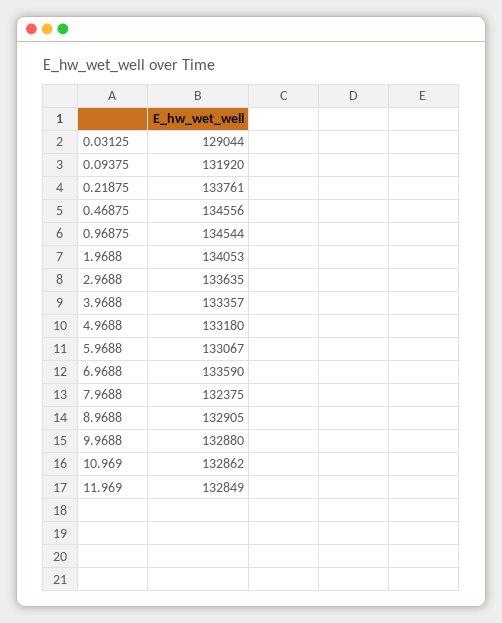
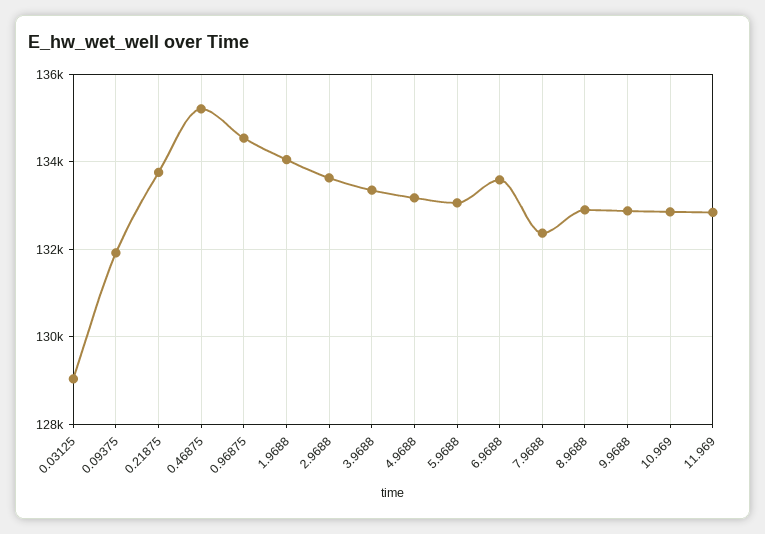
  {
    "0.03125": 129044,
    "0.09375": 131920,
    "0.21875": 133761,
-   "0.46875": 134556,
+   "0.46875": 135200,
    "0.96875": 134544,
    "1.9688": 134053,
    "2.9688": 133635,
    "3.9688": 133357,
    "4.9688": 133180,
    "5.9688": 133067,
    "6.9688": 133590,
    "7.9688": 132375,
    "8.9688": 132905,
    "9.9688": 132880,
    "10.969": 132862,
    "11.969": 132849
  }

